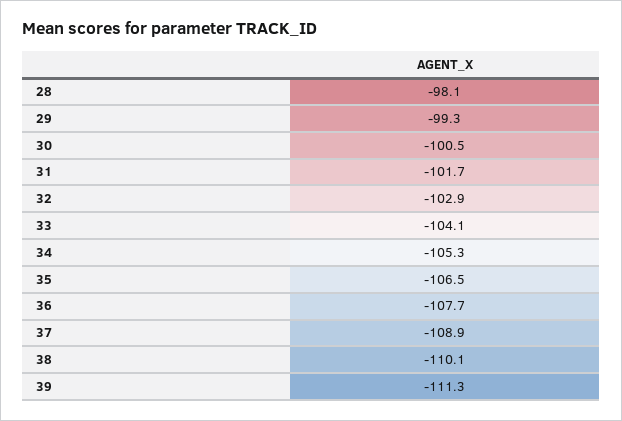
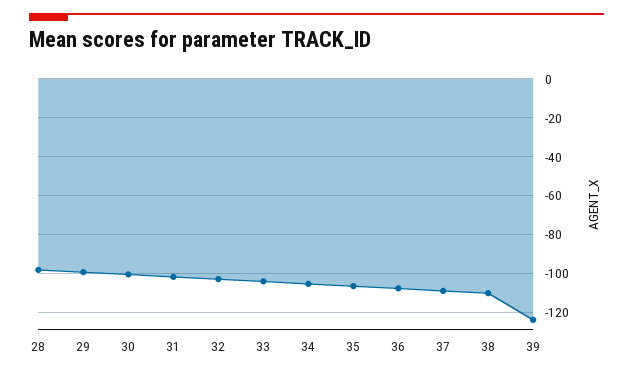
  {
    "28": -98.1,
    "29": -99.3,
    "30": -100.5,
    "31": -101.7,
    "32": -102.9,
    "33": -104.1,
    "34": -105.3,
    "35": -106.5,
    "36": -107.7,
    "37": -108.9,
    "38": -110.1,
-   "39": -111.3
+   "39": -125
  }

